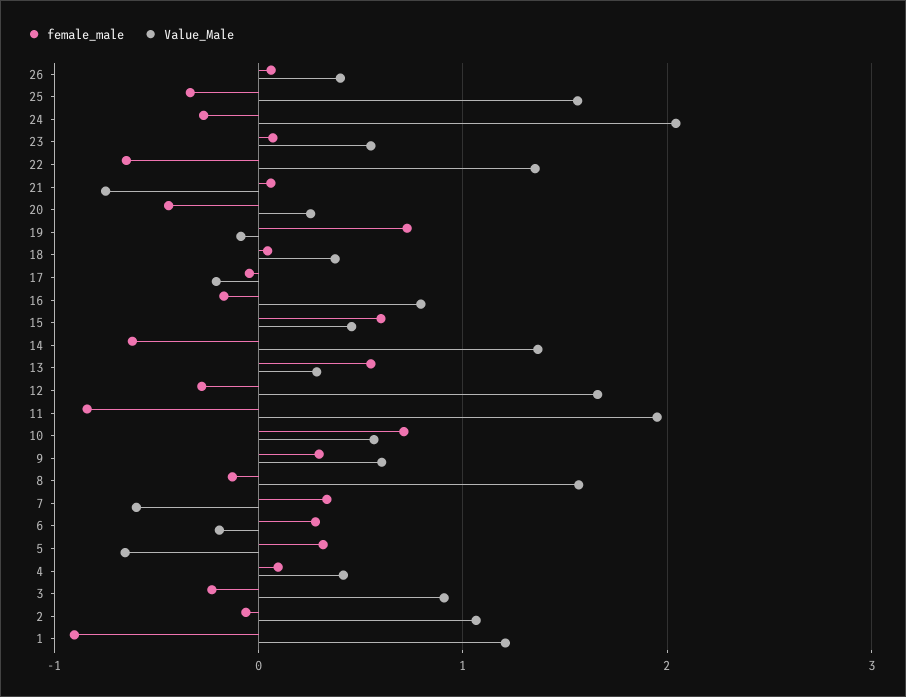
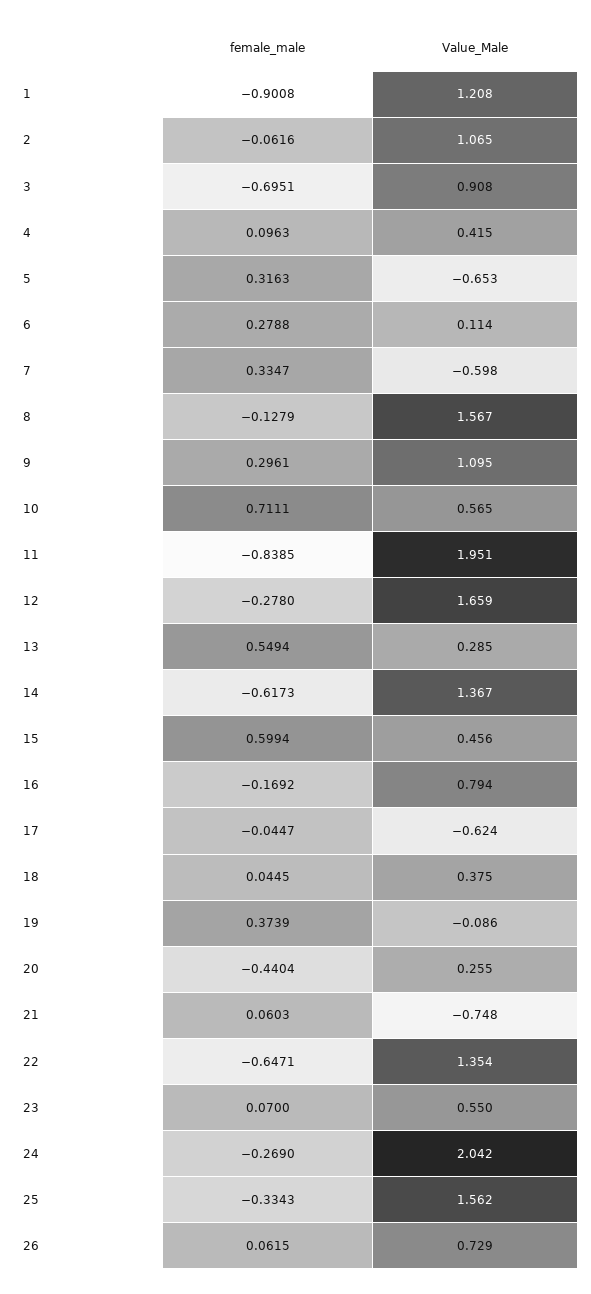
  {
    "female_male": {
      "26": 0.0615,
      "25": -0.3343,
      "24": -0.269,
      "23": 0.07,
      "22": -0.6471,
      "21": 0.0603,
      "20": -0.4404,
-     "19": 0.7,
+     "19": 0.3739,
      "18": 0.0445,
      "17": -0.0447,
      "16": -0.1692,
      "15": 0.5994,
      "14": -0.6173,
      "13": 0.5494,
      "12": -0.278,
      "11": -0.8385,
      "10": 0.7111,
      "9": 0.2961,
      "8": -0.1279,
      "7": 0.3347,
      "6": 0.2788,
      "5": 0.3163,
      "4": 0.0963,
-     "3": -0.2,
+     "3": -0.6951,
      "2": -0.0616,
      "1": -0.9008
    },
    "Value_Male": {
-     "26": 0.4,
+     "26": 0.729,
      "25": 1.562,
      "24": 2.042,
      "23": 0.55,
      "22": 1.354,
      "21": -0.748,
      "20": 0.255,
      "19": -0.086,
      "18": 0.375,
-     "17": -0.2,
+     "17": -0.624,
      "16": 0.794,
      "15": 0.456,
      "14": 1.367,
      "13": 0.285,
      "12": 1.659,
      "11": 1.951,
      "10": 0.565,
-     "9": 0.6,
+     "9": 1.095,
      "8": 1.567,
      "7": -0.598,
-     "6": -0.2,
+     "6": 0.114,
      "5": -0.653,
      "4": 0.415,
      "3": 0.908,
      "2": 1.065,
      "1": 1.208
    }
  }

